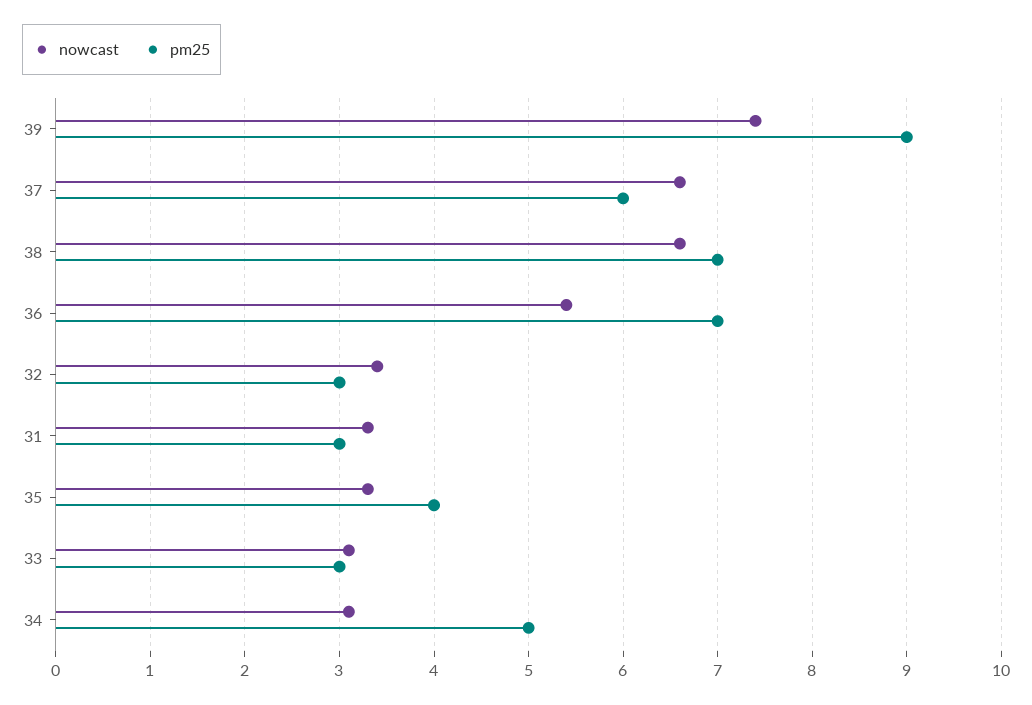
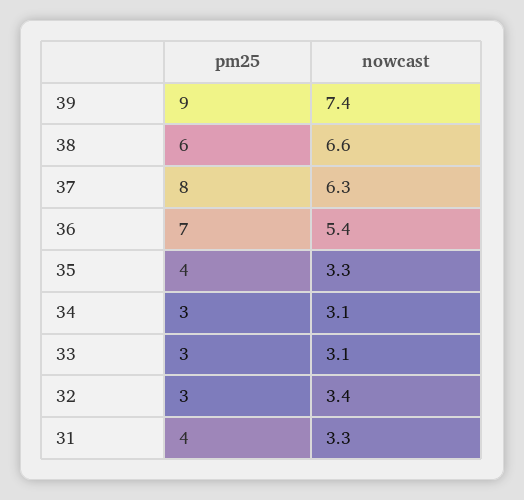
  {
    "nowcast": {
      "39": 7.4,
-     "37": 6.6,
+     "37": 6.3,
      "38": 6.6,
      "36": 5.4,
      "32": 3.4,
      "31": 3.3,
      "35": 3.3,
      "33": 3.1,
      "34": 3.1
    },
    "pm25": {
      "39": 9,
-     "37": 6,
+     "37": 8,
-     "38": 7,
+     "38": 6,
      "36": 7,
      "32": 3,
-     "31": 3,
+     "31": 4,
      "35": 4,
      "33": 3,
-     "34": 5
+     "34": 3
    }
  }

